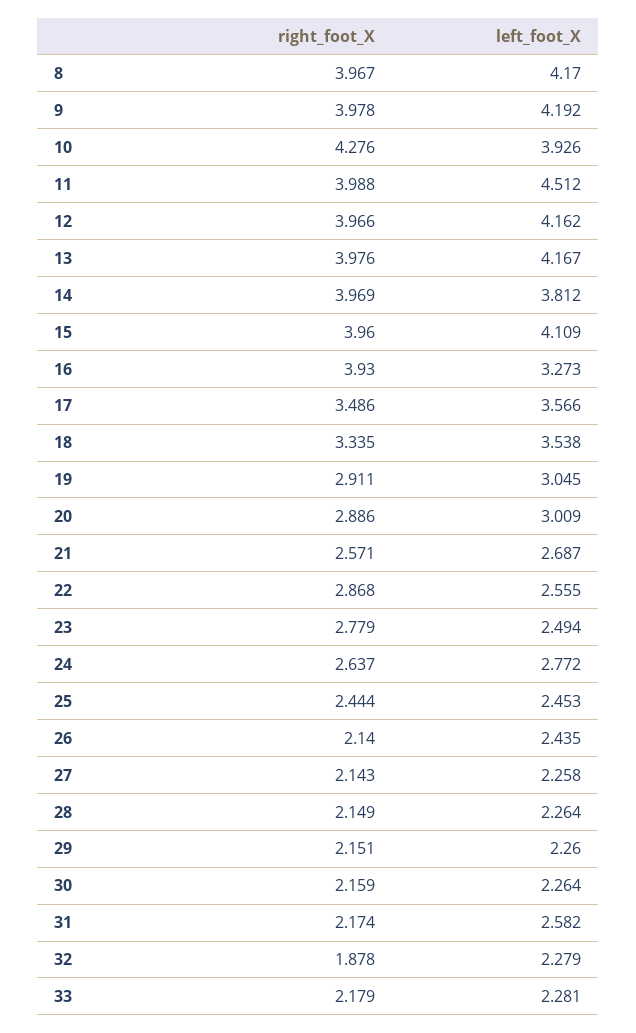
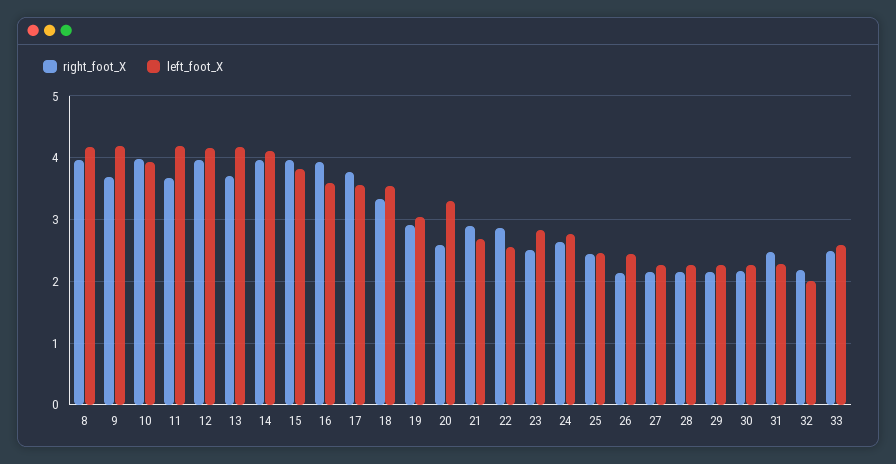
  {
    "right_foot_X": {
      "8": 3.967,
-     "9": 3.978,
+     "9": 3.7,
-     "10": 4.276,
+     "10": 4,
-     "11": 3.988,
+     "11": 3.7,
      "12": 3.966,
-     "13": 3.976,
+     "13": 3.7,
      "14": 3.969,
      "15": 3.96,
      "16": 3.93,
-     "17": 3.486,
+     "17": 3.8,
      "18": 3.335,
      "19": 2.911,
-     "20": 2.886,
+     "20": 2.6,
-     "21": 2.571,
+     "21": 2.9,
      "22": 2.868,
-     "23": 2.779,
+     "23": 2.5,
      "24": 2.637,
      "25": 2.444,
      "26": 2.14,
      "27": 2.143,
      "28": 2.149,
      "29": 2.151,
      "30": 2.159,
-     "31": 2.174,
+     "31": 2.5,
-     "32": 1.878,
+     "32": 2.2,
-     "33": 2.179
+     "33": 2.5
    },
    "left_foot_X": {
      "8": 4.17,
      "9": 4.192,
      "10": 3.926,
-     "11": 4.512,
+     "11": 4.2,
      "12": 4.162,
      "13": 4.167,
-     "14": 3.812,
+     "14": 4.1,
-     "15": 4.109,
+     "15": 3.8,
-     "16": 3.273,
+     "16": 3.6,
      "17": 3.566,
      "18": 3.538,
      "19": 3.045,
-     "20": 3.009,
+     "20": 3.3,
      "21": 2.687,
      "22": 2.555,
-     "23": 2.494,
+     "23": 2.8,
      "24": 2.772,
      "25": 2.453,
      "26": 2.435,
      "27": 2.258,
      "28": 2.264,
      "29": 2.26,
      "30": 2.264,
-     "31": 2.582,
+     "31": 2.3,
-     "32": 2.279,
+     "32": 2,
-     "33": 2.281
+     "33": 2.6
    }
  }

